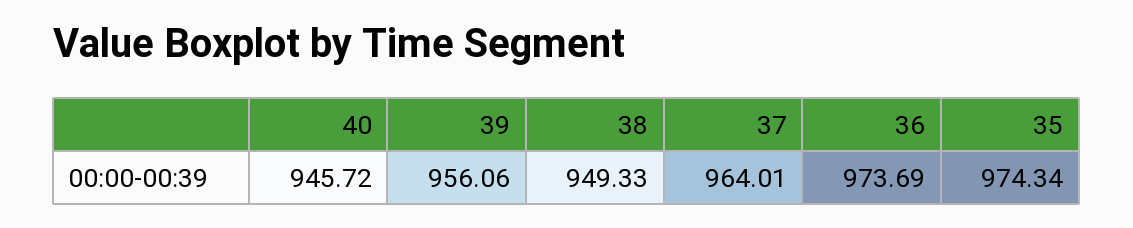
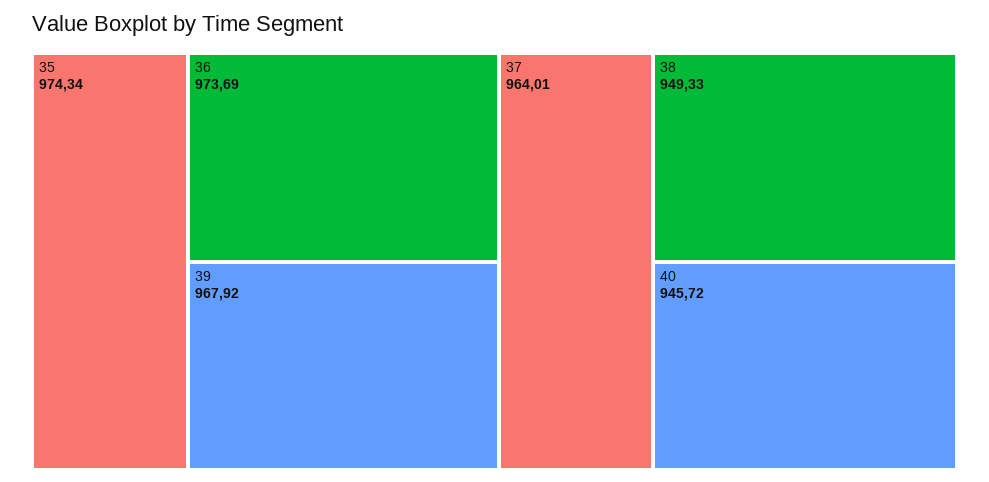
  {
    "40": 945.72,
-   "39": 956.06,
+   "39": 967.92,
    "38": 949.33,
    "37": 964.01,
    "36": 973.69,
    "35": 974.34
  }

